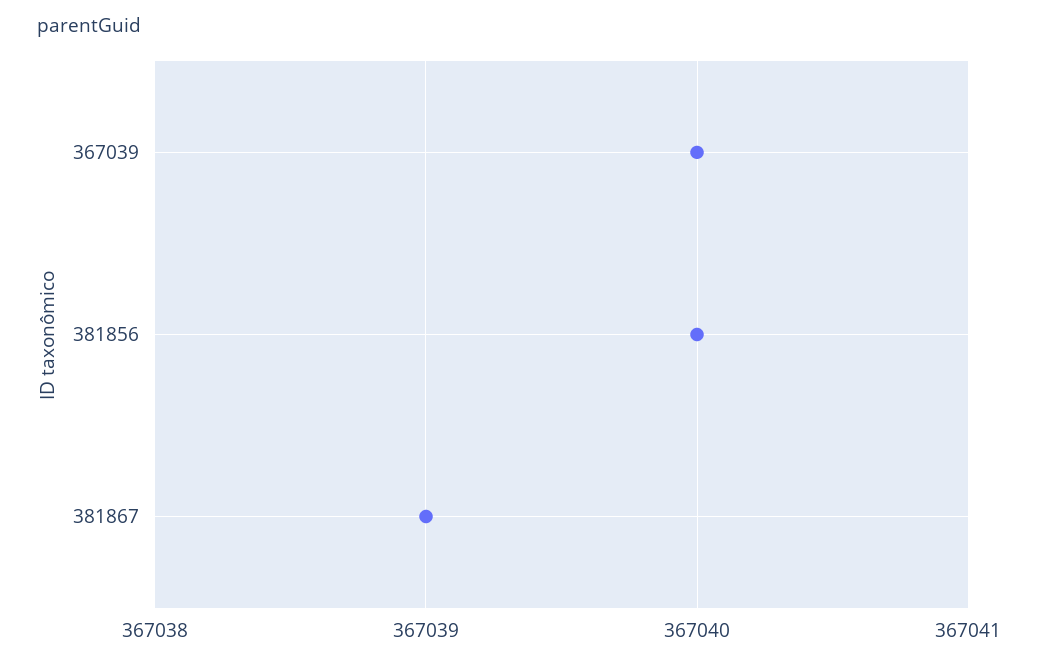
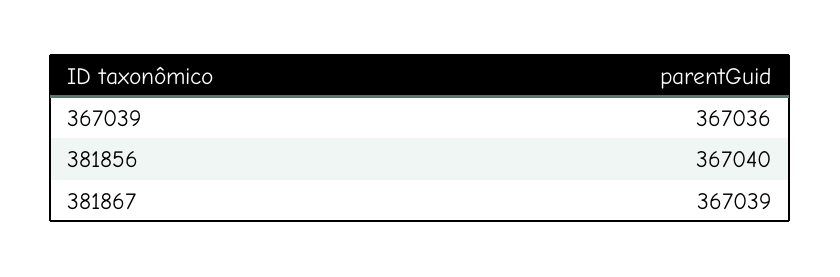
  {
-   "367039": 367040,
+   "367039": 367036,
    "381856": 367040,
    "381867": 367039
  }

